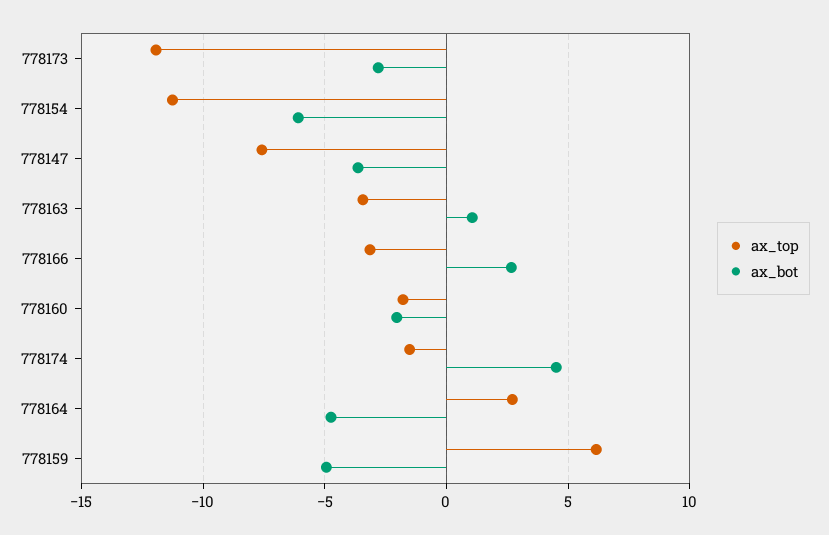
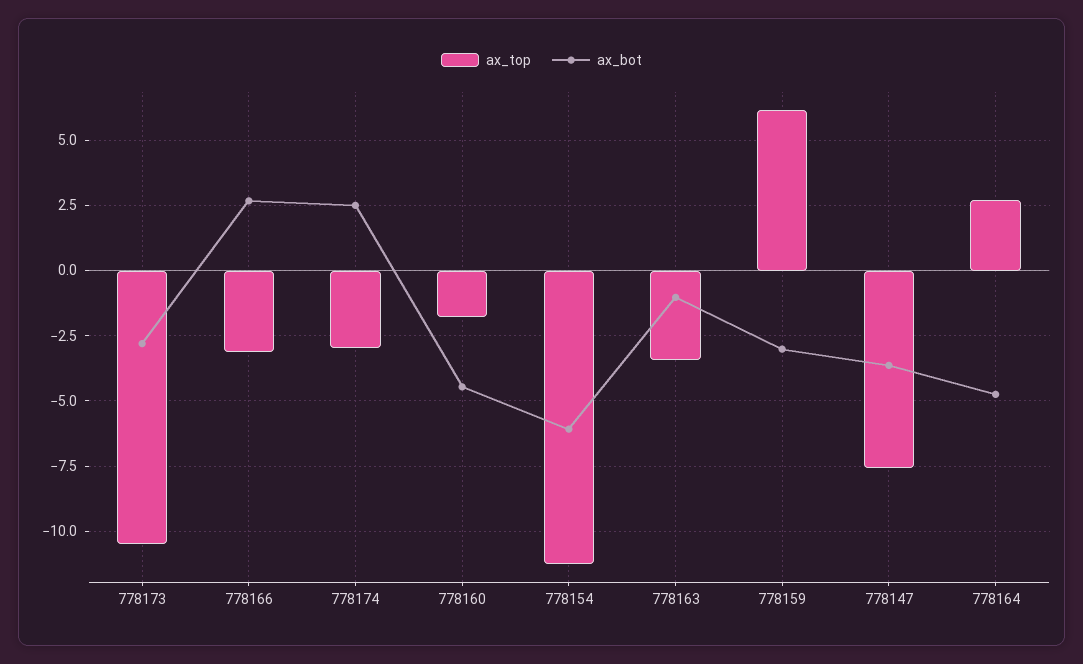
  {
    "ax_top": {
-     "778173": -12,
+     "778173": -10.5,
      "778154": -11.25,
      "778147": -7.5,
      "778163": -3.5,
      "778166": -3.25,
      "778160": -1.75,
-     "778174": -1.5,
+     "778174": -3,
      "778164": 2.75,
      "778159": 6.25
    },
    "ax_bot": {
      "778173": -2.75,
      "778154": -6,
      "778147": -3.75,
-     "778163": 1,
+     "778163": -1,
      "778166": 2.75,
-     "778160": -2,
+     "778160": -4.5,
-     "778174": 4.5,
+     "778174": 2.5,
      "778164": -4.75,
-     "778159": -5
+     "778159": -3
    }
  }

